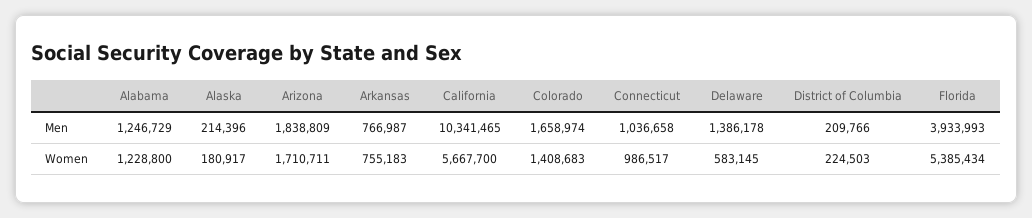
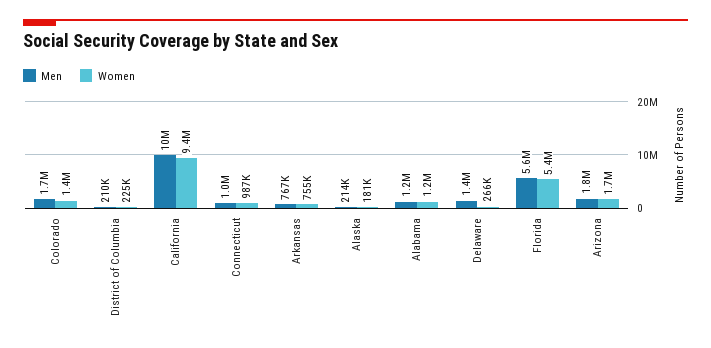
  {
    "Men": {
      "Alabama": 1246729,
      "Alaska": 214396,
      "Arizona": 1838809,
      "Arkansas": 766987,
      "California": 10341465,
      "Colorado": 1658974,
      "Connecticut": 1036658,
      "Delaware": 1386178,
      "District of Columbia": 209766,
-     "Florida": 3933993
+     "Florida": 5600000
    },
    "Women": {
      "Alabama": 1228800,
      "Alaska": 180917,
      "Arizona": 1710711,
      "Arkansas": 755183,
-     "California": 5667700,
+     "California": 9400000,
      "Colorado": 1408683,
      "Connecticut": 986517,
-     "Delaware": 583145,
+     "Delaware": 266000,
      "District of Columbia": 224503,
      "Florida": 5385434
    }
  }

